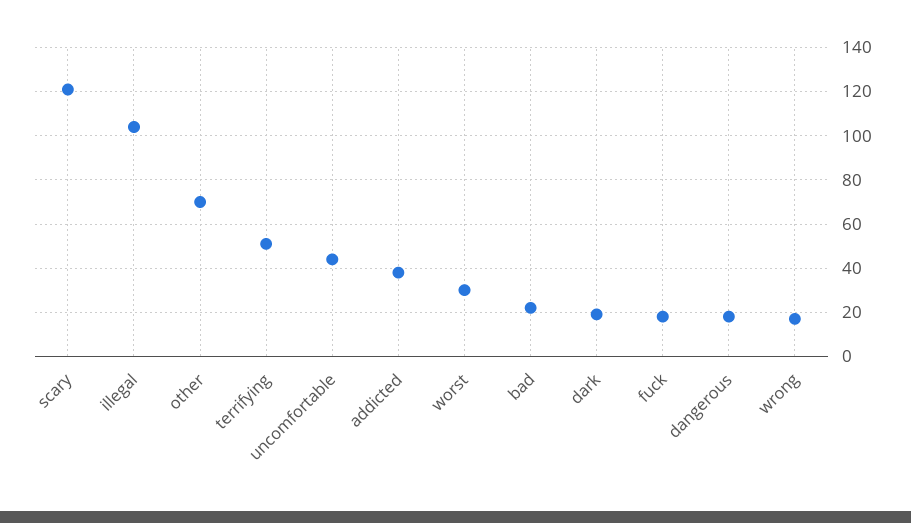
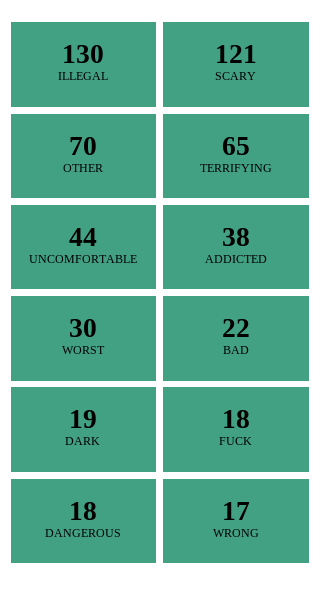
  {
    "scary": 121,
-   "illegal": 105,
+   "illegal": 130,
    "other": 70,
-   "terrifying": 50,
+   "terrifying": 65,
    "uncomfortable": 44,
    "addicted": 38,
    "worst": 30,
    "bad": 22,
    "dark": 19,
    "fuck": 18,
    "dangerous": 18,
    "wrong": 17
  }

